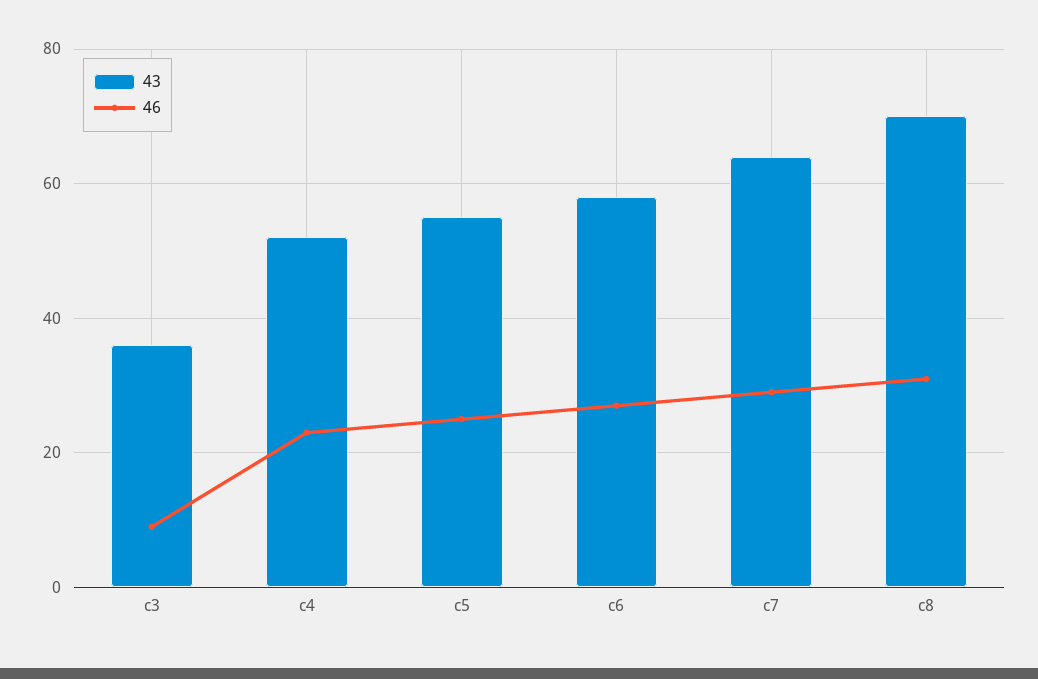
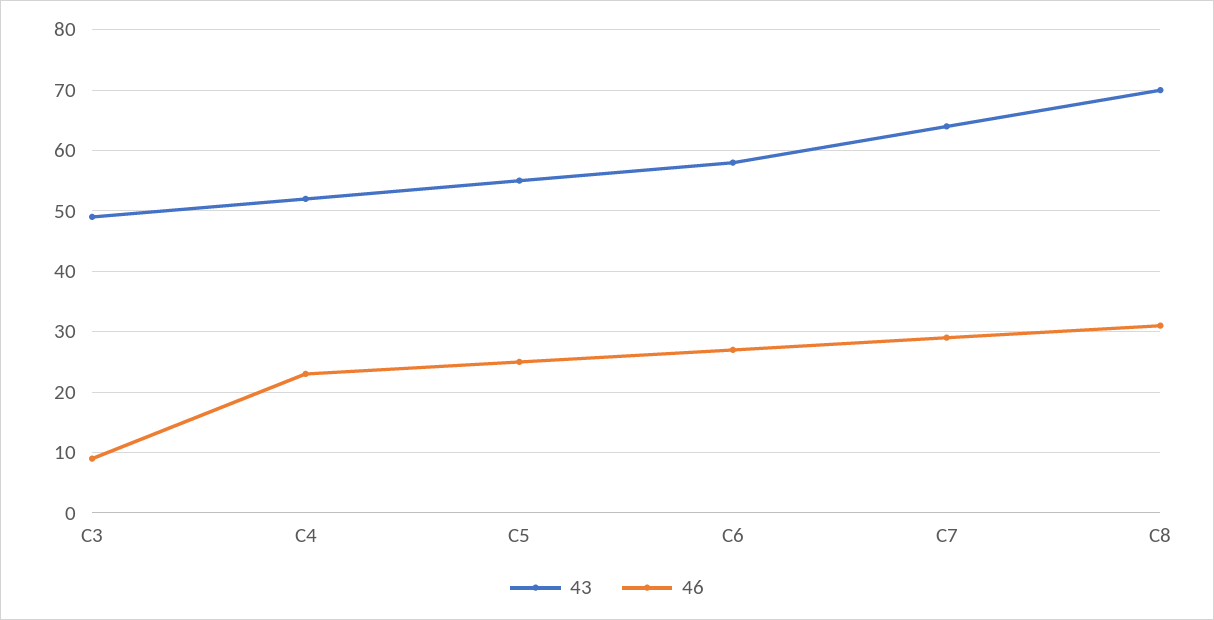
  {
    "43": {
-     "c3": 35,
+     "c3": 49,
      "c4": 52,
      "c5": 55,
      "c6": 58,
      "c7": 64,
      "c8": 70
    },
    "46": {
      "c3": 9,
      "c4": 23,
      "c5": 25,
      "c6": 27,
      "c7": 29,
      "c8": 31
    }
  }

